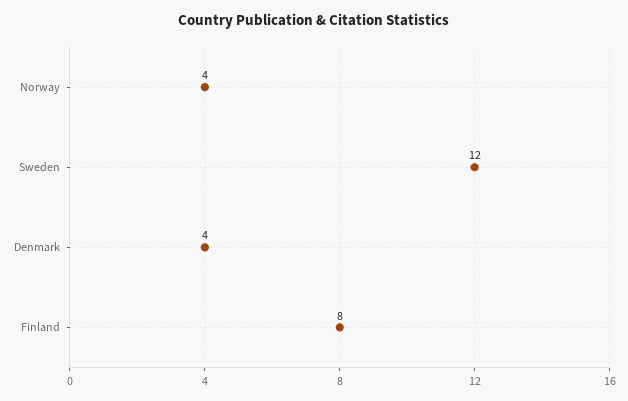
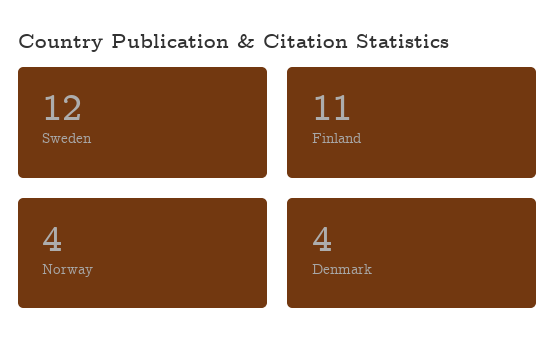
  {
    "Norway": 4,
    "Sweden": 12,
    "Denmark": 4,
-   "Finland": 8
+   "Finland": 11
  }

